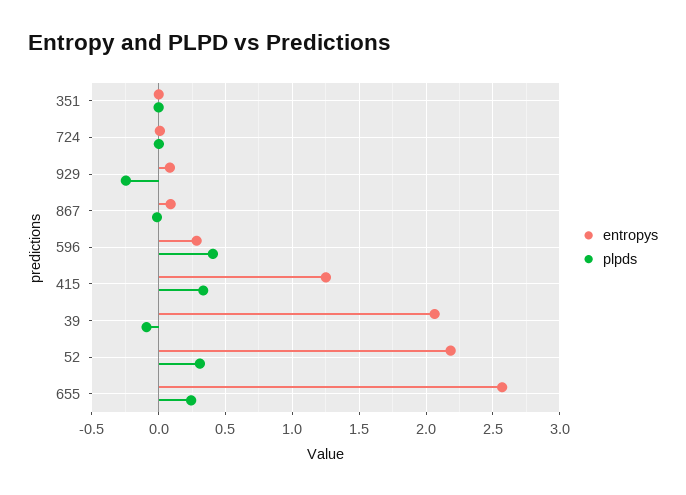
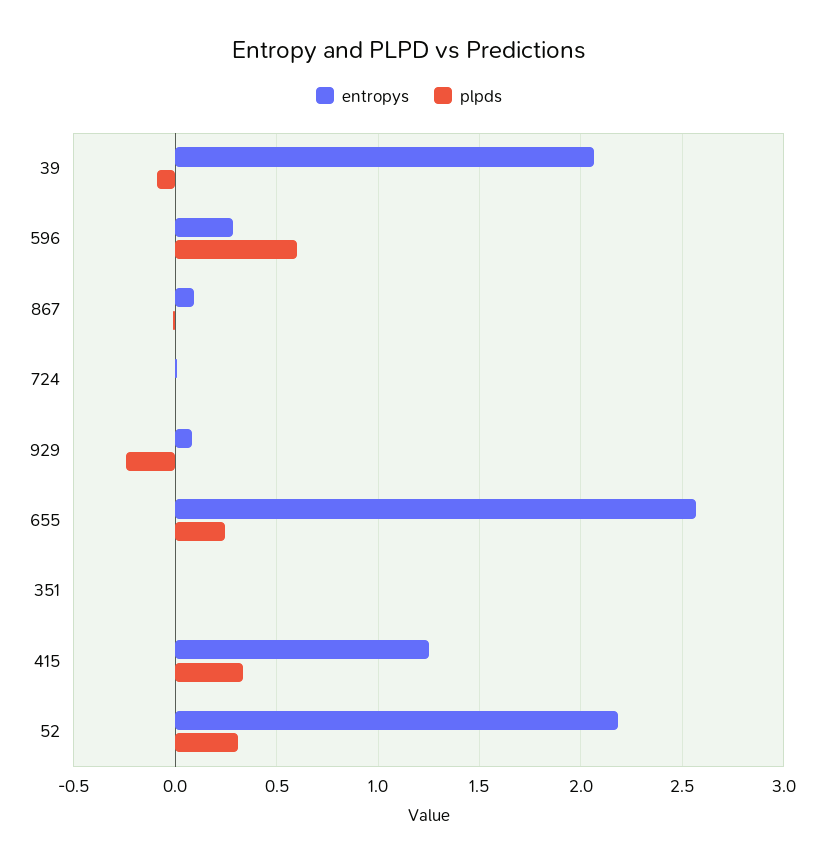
  {
    "entropys": {
      "351": 0,
      "724": 0,
      "929": 0.1,
      "867": 0.1,
      "596": 0.3,
      "415": 1.25,
      "39": 2.05,
      "52": 2.2,
      "655": 2.55
    },
    "plpds": {
      "351": 0,
      "724": 0,
      "929": -0.25,
      "867": 0,
-     "596": 0.4,
+     "596": 0.6,
      "415": 0.35,
      "39": -0.1,
      "52": 0.3,
      "655": 0.25
    }
  }

